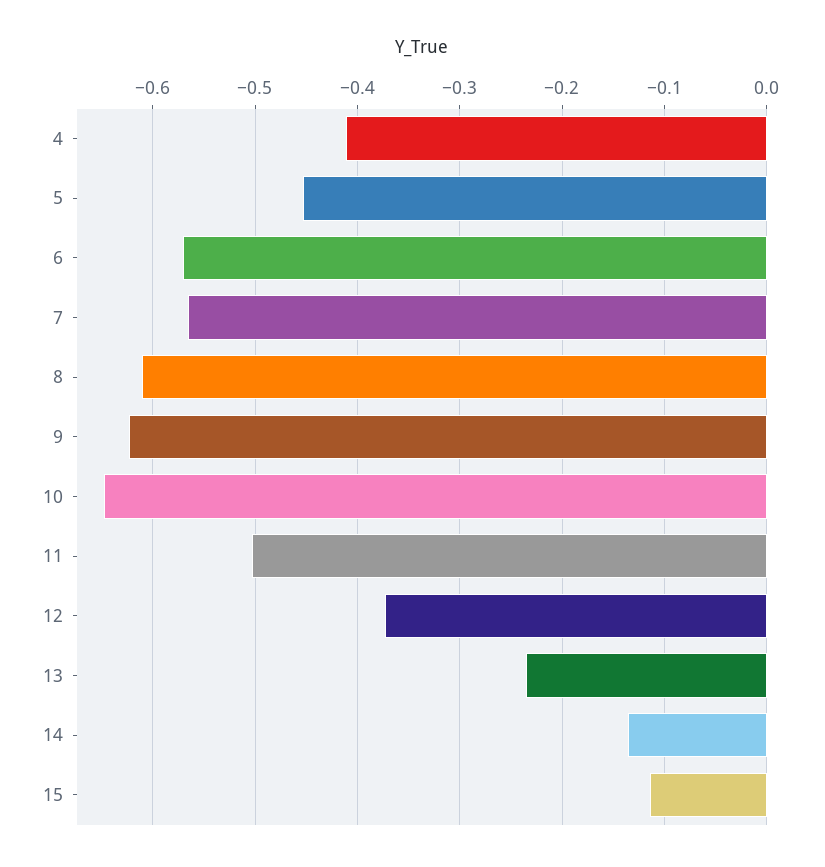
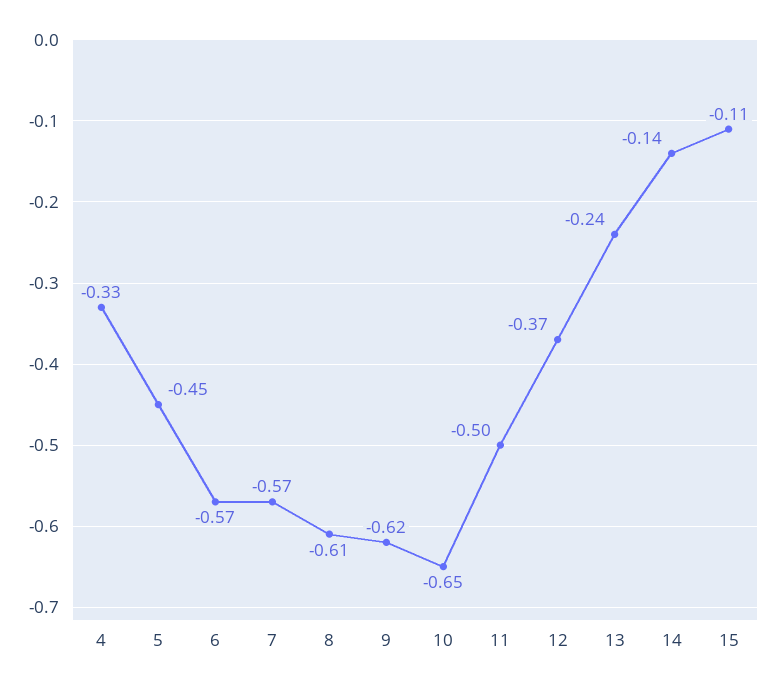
  {
-   "4": -0.41,
+   "4": -0.33,
    "5": -0.45,
    "6": -0.57,
    "7": -0.57,
    "8": -0.61,
    "9": -0.62,
    "10": -0.65,
    "11": -0.5,
    "12": -0.37,
    "13": -0.24,
    "14": -0.14,
    "15": -0.11
  }

